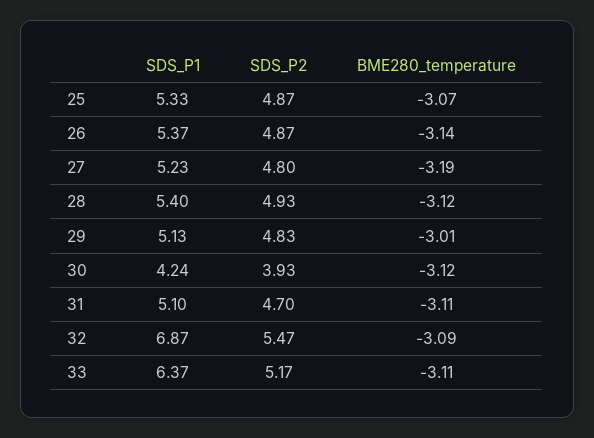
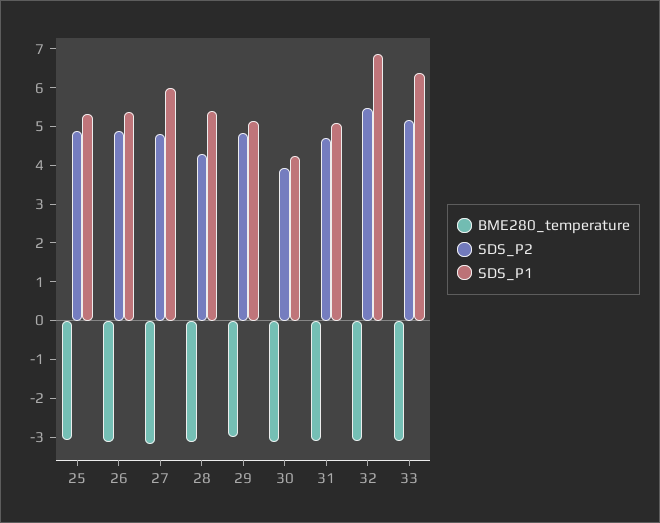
  {
    "SDS_P1": {
      "25": 5.33,
      "26": 5.37,
-     "27": 5.23,
+     "27": 6,
      "28": 5.4,
      "29": 5.13,
      "30": 4.24,
      "31": 5.1,
      "32": 6.87,
      "33": 6.37
    },
    "SDS_P2": {
      "25": 4.87,
      "26": 4.87,
      "27": 4.8,
-     "28": 4.93,
+     "28": 4.25,
      "29": 4.83,
      "30": 3.93,
      "31": 4.7,
      "32": 5.47,
      "33": 5.17
    },
    "BME280_temperature": {
      "25": -3.07,
      "26": -3.14,
      "27": -3.19,
      "28": -3.12,
      "29": -3.01,
      "30": -3.12,
      "31": -3.11,
      "32": -3.09,
      "33": -3.11
    }
  }

